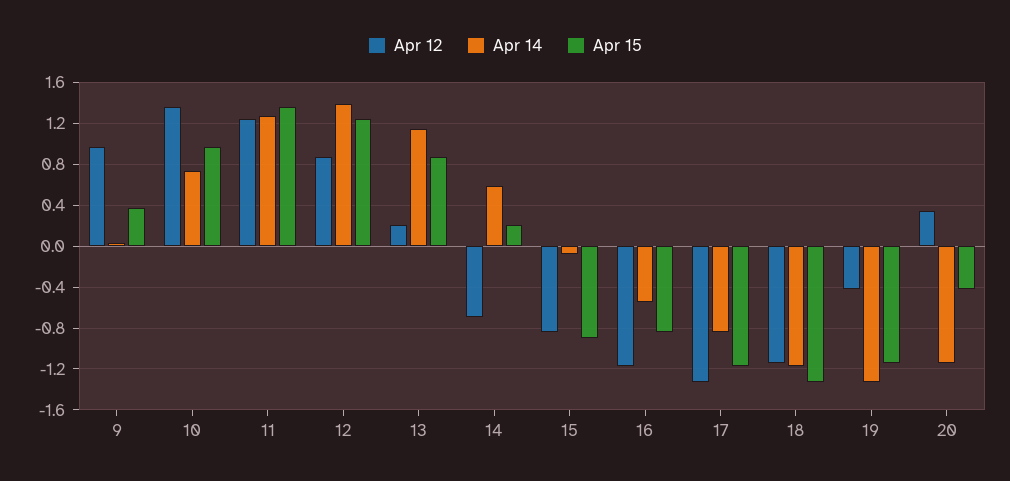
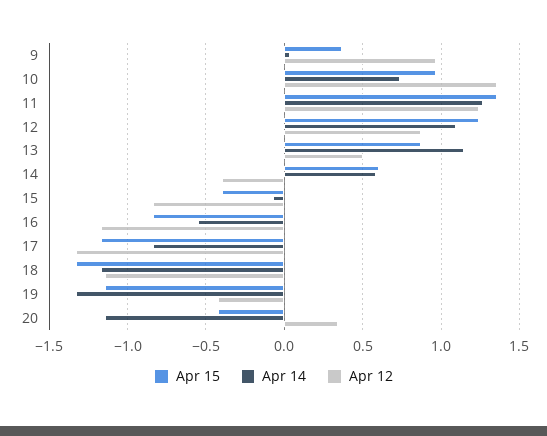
  {
    "Apr 12": {
      "9": 0.95,
      "10": 1.35,
      "11": 1.25,
      "12": 0.85,
-     "13": 0.2,
+     "13": 0.5,
-     "14": -0.7,
+     "14": -0.4,
      "15": -0.85,
      "16": -1.15,
      "17": -1.35,
      "18": -1.15,
      "19": -0.4,
      "20": 0.35
    },
    "Apr 14": {
      "9": 0.05,
      "10": 0.75,
      "11": 1.25,
-     "12": 1.4,
+     "12": 1.1,
      "13": 1.15,
      "14": 0.6,
      "15": -0.1,
      "16": -0.55,
      "17": -0.85,
      "18": -1.15,
      "19": -1.35,
      "20": -1.15
    },
    "Apr 15": {
      "9": 0.35,
      "10": 0.95,
      "11": 1.35,
      "12": 1.25,
      "13": 0.85,
-     "14": 0.2,
+     "14": 0.6,
-     "15": -0.9,
+     "15": -0.4,
      "16": -0.85,
      "17": -1.15,
      "18": -1.35,
      "19": -1.15,
      "20": -0.4
    }
  }

